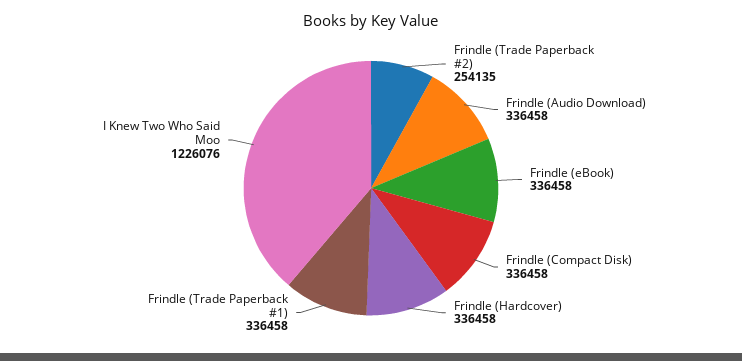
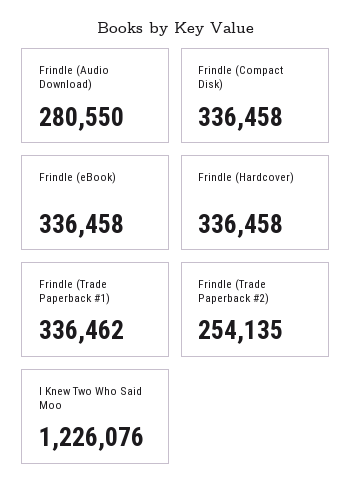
  {
    "Frindle (Trade Paperback #2)": 254135,
-   "Frindle (Audio Download)": 336458,
+   "Frindle (Audio Download)": 280550,
    "Frindle (eBook)": 336458,
    "Frindle (Compact Disk)": 336458,
    "Frindle (Hardcover)": 336458,
-   "Frindle (Trade Paperback #1)": 336458,
+   "Frindle (Trade Paperback #1)": 336462,
    "I Knew Two Who Said Moo": 1226076
  }

